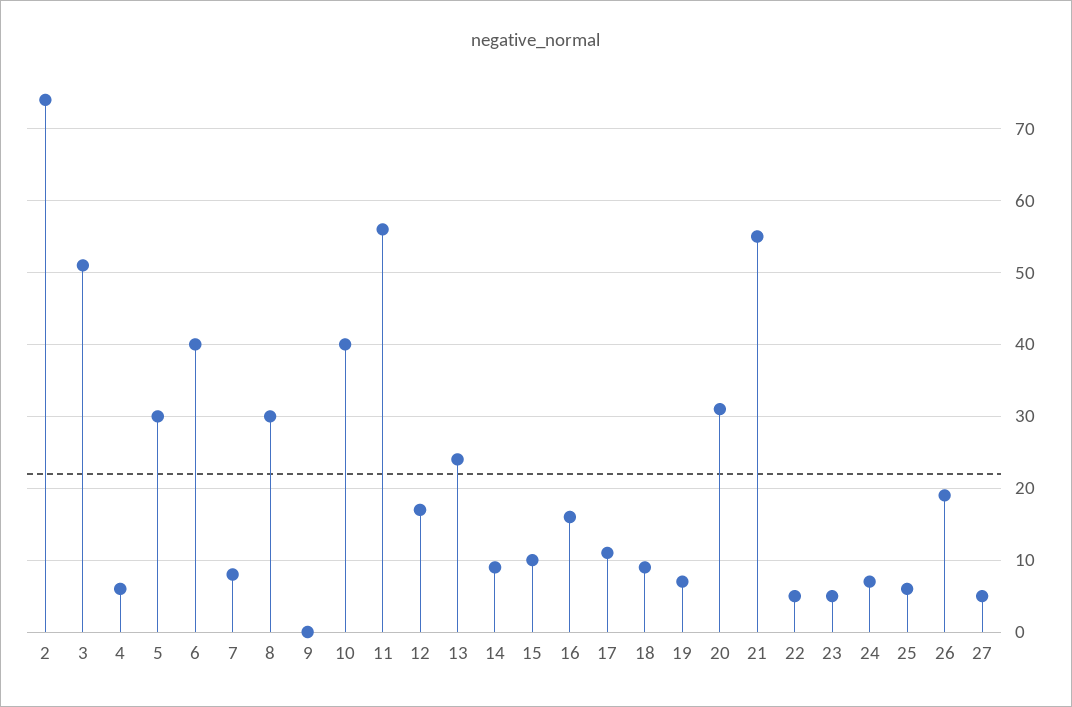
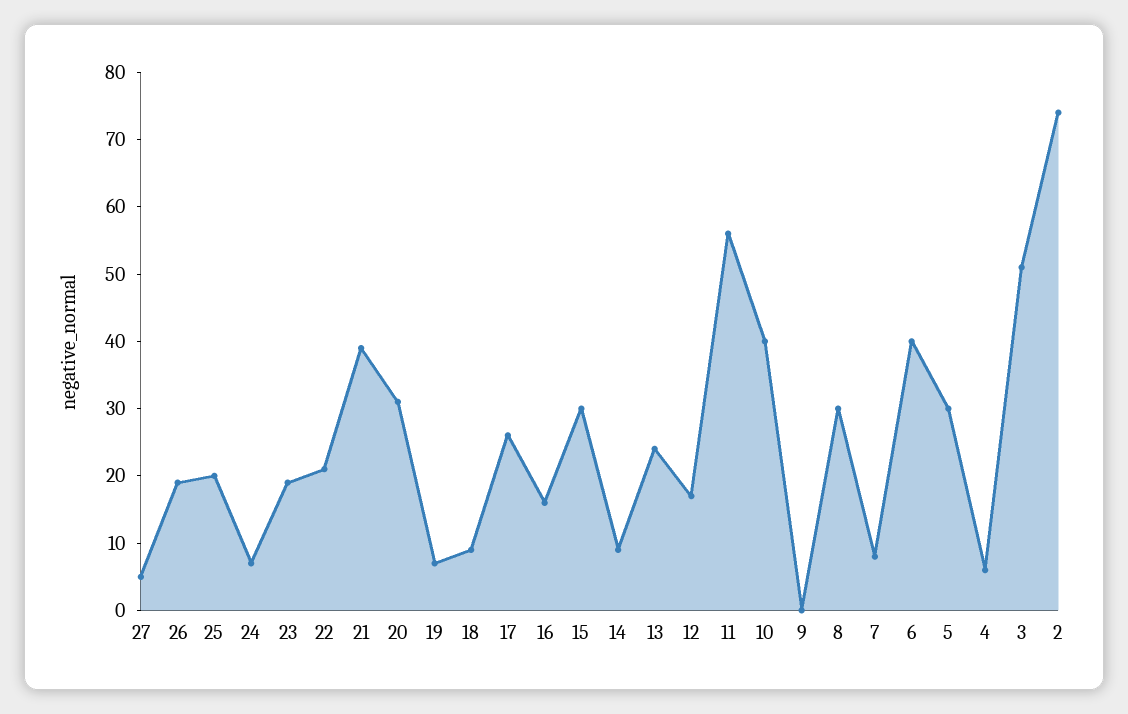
  {
    "2": 74,
    "3": 51,
    "4": 6,
    "5": 30,
    "6": 40,
    "7": 8,
    "8": 30,
    "9": 0,
    "10": 40,
    "11": 56,
    "12": 17,
    "13": 24,
    "14": 9,
-   "15": 10,
+   "15": 30,
    "16": 16,
-   "17": 11,
+   "17": 25,
    "18": 9,
    "19": 7,
    "20": 31,
-   "21": 55,
+   "21": 40,
-   "22": 5,
+   "22": 20,
-   "23": 5,
+   "23": 20,
    "24": 7,
-   "25": 6,
+   "25": 20,
    "26": 19,
    "27": 5
  }

